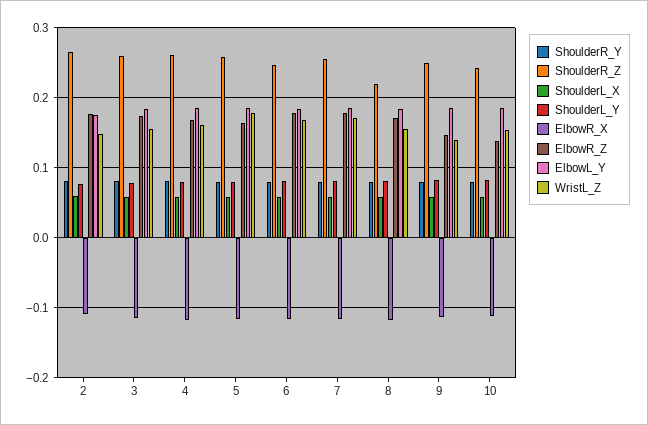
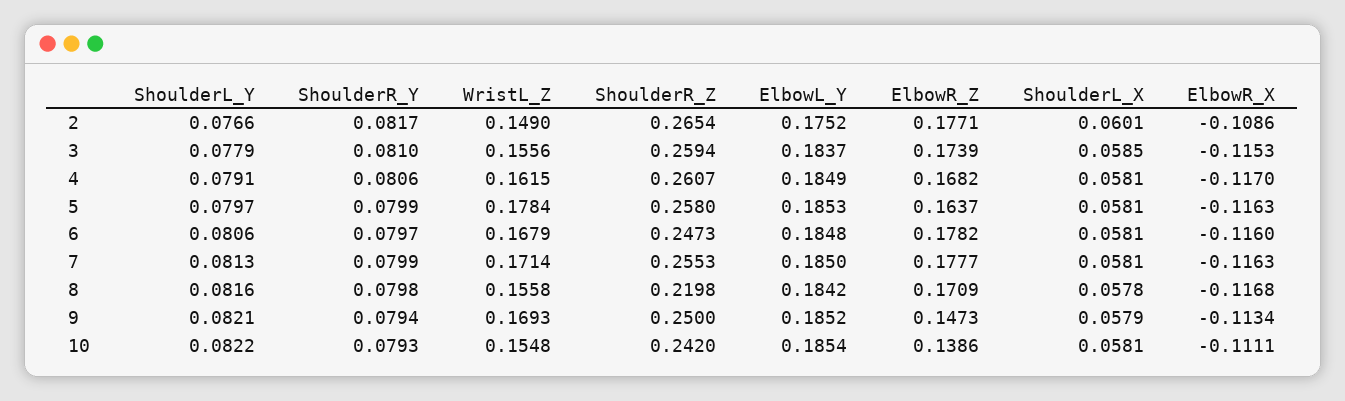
  {
    "ShoulderR_Y": {
      "2": 0.0817,
      "3": 0.081,
      "4": 0.0806,
      "5": 0.0799,
      "6": 0.0797,
      "7": 0.0799,
      "8": 0.0798,
      "9": 0.0794,
      "10": 0.0793
    },
    "ShoulderR_Z": {
      "2": 0.2654,
      "3": 0.2594,
      "4": 0.2607,
      "5": 0.258,
      "6": 0.2473,
      "7": 0.2553,
      "8": 0.2198,
      "9": 0.25,
      "10": 0.242
    },
    "ShoulderL_X": {
      "2": 0.0601,
      "3": 0.0585,
      "4": 0.0581,
      "5": 0.0581,
      "6": 0.0581,
      "7": 0.0581,
      "8": 0.0578,
      "9": 0.0579,
      "10": 0.0581
    },
    "ShoulderL_Y": {
      "2": 0.0766,
      "3": 0.0779,
      "4": 0.0791,
      "5": 0.0797,
      "6": 0.0806,
      "7": 0.0813,
      "8": 0.0816,
      "9": 0.0821,
      "10": 0.0822
    },
    "ElbowR_X": {
      "2": -0.1086,
      "3": -0.1153,
      "4": -0.117,
      "5": -0.1163,
      "6": -0.116,
      "7": -0.1163,
      "8": -0.1168,
      "9": -0.1134,
      "10": -0.1111
    },
    "ElbowR_Z": {
      "2": 0.1771,
      "3": 0.1739,
      "4": 0.1682,
      "5": 0.1637,
      "6": 0.1782,
      "7": 0.1777,
      "8": 0.1709,
      "9": 0.1473,
      "10": 0.1386
    },
    "ElbowL_Y": {
      "2": 0.1752,
      "3": 0.1837,
      "4": 0.1849,
      "5": 0.1853,
      "6": 0.1848,
      "7": 0.185,
      "8": 0.1842,
      "9": 0.1852,
      "10": 0.1854
    },
    "WristL_Z": {
      "2": 0.149,
      "3": 0.1556,
      "4": 0.1615,
      "5": 0.1784,
      "6": 0.1679,
      "7": 0.1714,
      "8": 0.1558,
-     "9": 0.14,
+     "9": 0.1693,
      "10": 0.1548
    }
  }

